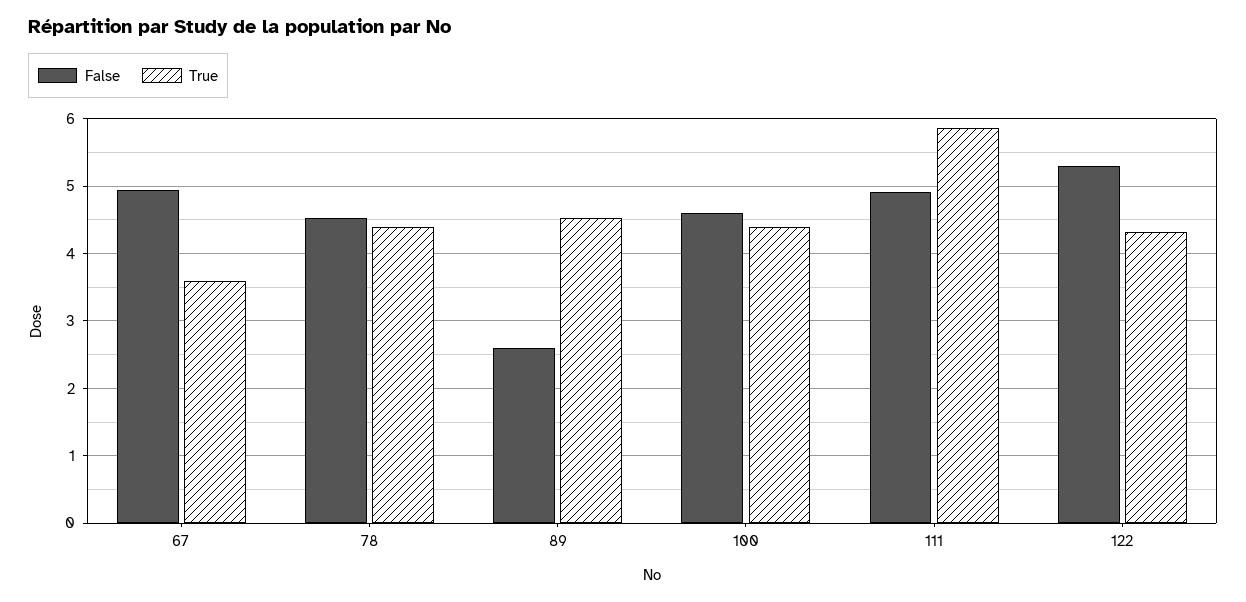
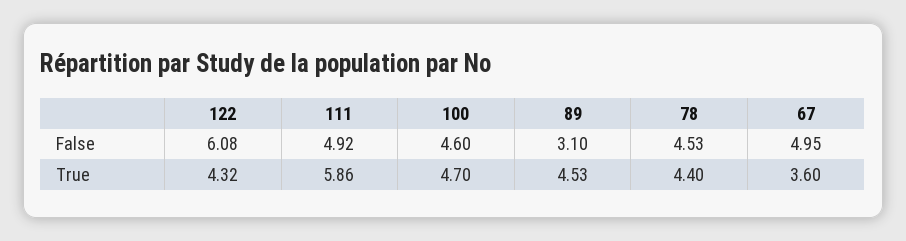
  {
    "False": {
      "67": 4.95,
      "78": 4.53,
-     "89": 2.6,
+     "89": 3.1,
      "100": 4.6,
      "111": 4.92,
-     "122": 5.3
+     "122": 6.08
    },
    "True": {
      "67": 3.6,
      "78": 4.4,
      "89": 4.53,
-     "100": 4.4,
+     "100": 4.7,
      "111": 5.86,
      "122": 4.32
    }
  }

